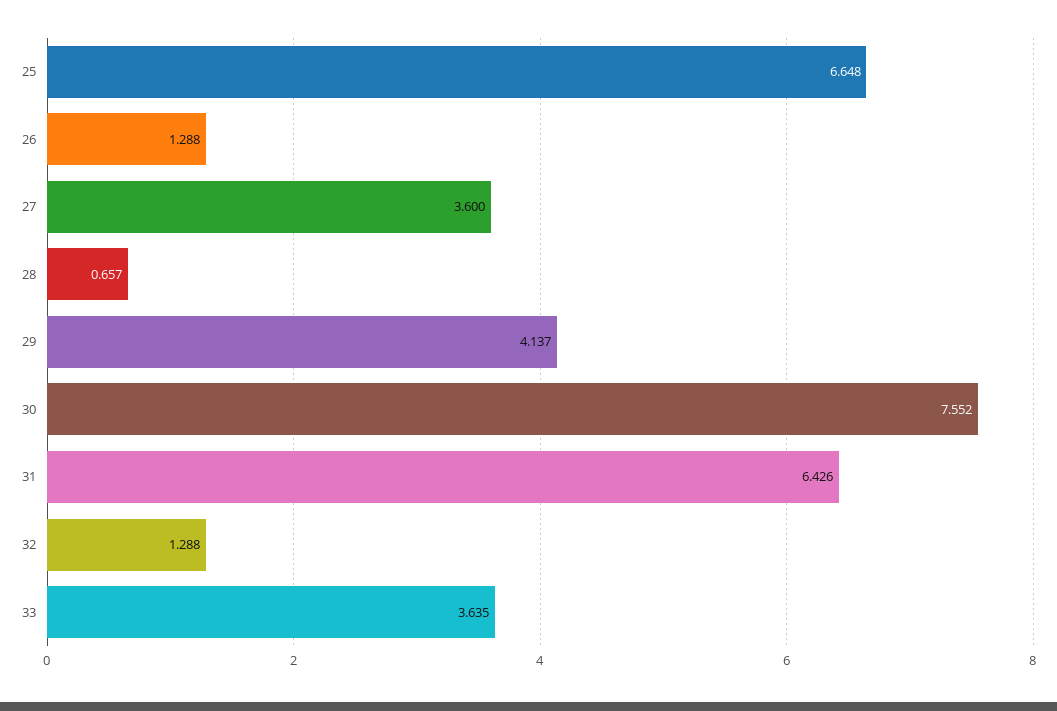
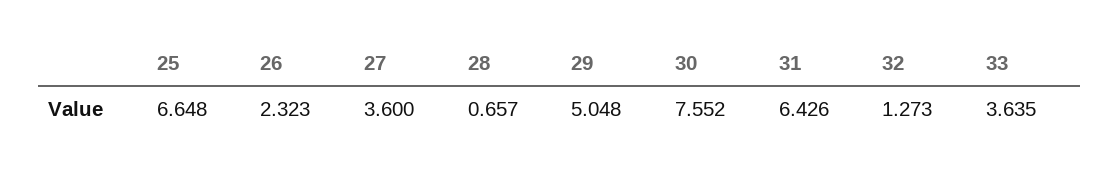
  {
    "25": 6.648,
-   "26": 1.288,
+   "26": 2.323,
    "27": 3.6,
    "28": 0.657,
-   "29": 4.137,
+   "29": 5.048,
    "30": 7.552,
    "31": 6.426,
-   "32": 1.288,
+   "32": 1.273,
    "33": 3.635
  }

